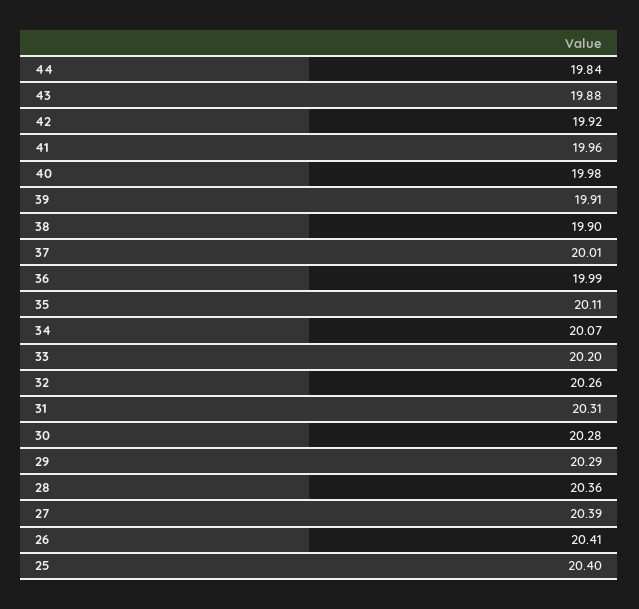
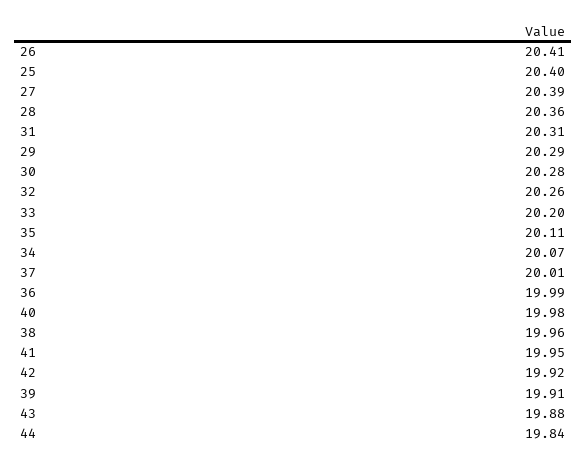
  {
    "44": 19.84,
    "43": 19.88,
    "42": 19.92,
-   "41": 19.96,
+   "41": 19.95,
    "40": 19.98,
    "39": 19.91,
-   "38": 19.9,
+   "38": 19.96,
    "37": 20.01,
    "36": 19.99,
    "35": 20.11,
    "34": 20.07,
    "33": 20.2,
    "32": 20.26,
    "31": 20.31,
    "30": 20.28,
    "29": 20.29,
    "28": 20.36,
    "27": 20.39,
    "26": 20.41,
    "25": 20.4
  }

